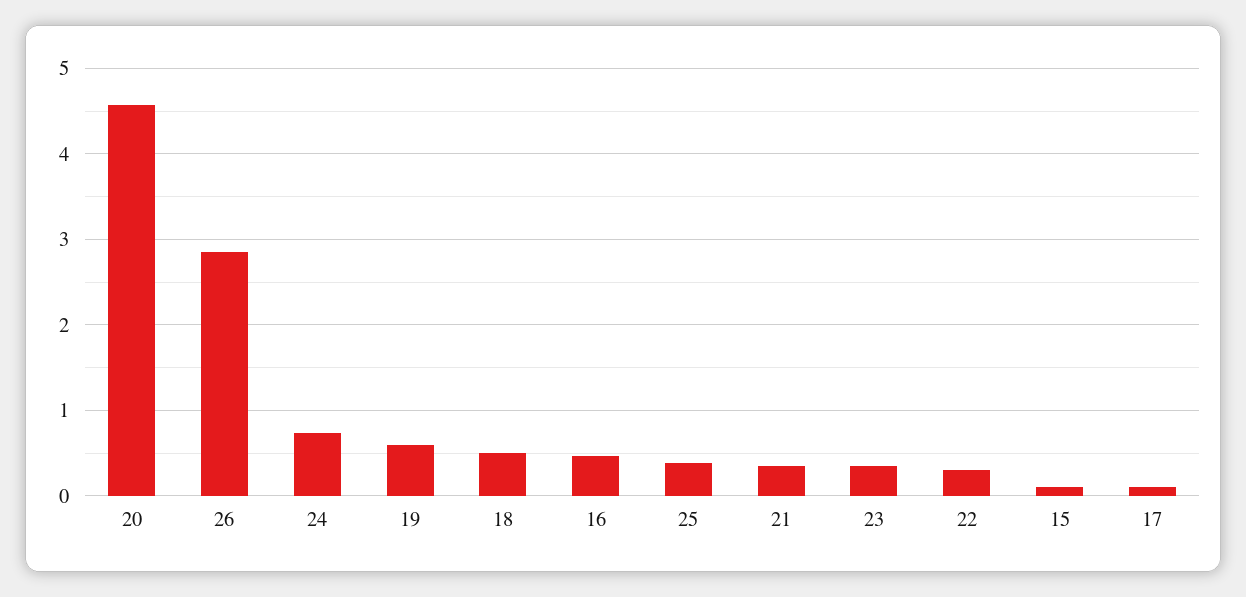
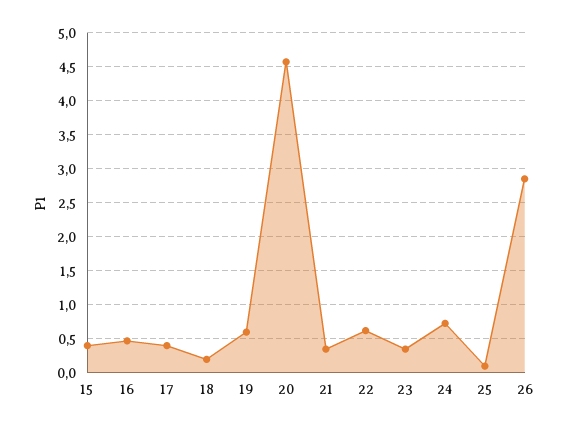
  {
    "20": 4.6,
    "26": 2.9,
    "24": 0.7,
    "19": 0.6,
-   "18": 0.5,
+   "18": 0.2,
    "16": 0.5,
-   "25": 0.4,
+   "25": 0.1,
    "21": 0.4,
    "23": 0.4,
-   "22": 0.3,
+   "22": 0.6,
-   "15": 0.1,
+   "15": 0.4,
-   "17": 0.1
+   "17": 0.4
  }

